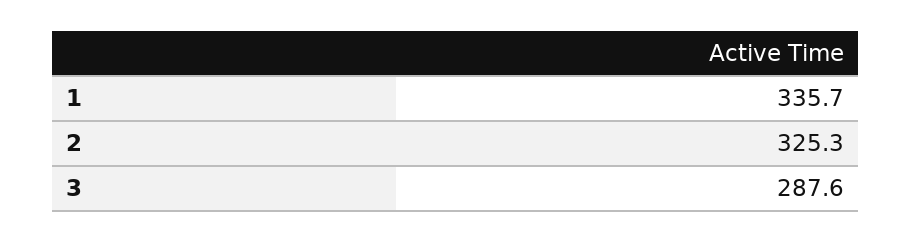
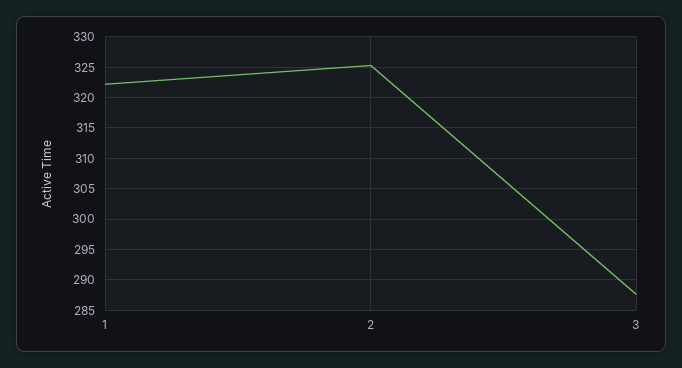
  {
-   "1": 335.7,
+   "1": 322,
    "2": 325.3,
    "3": 287.6
  }

